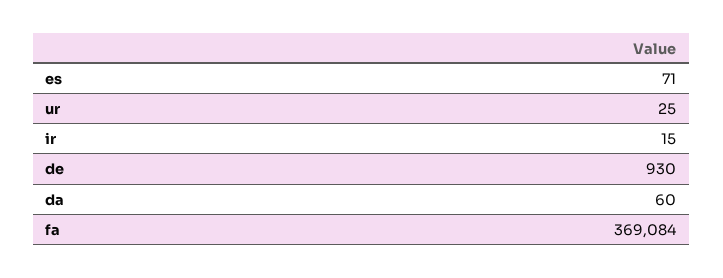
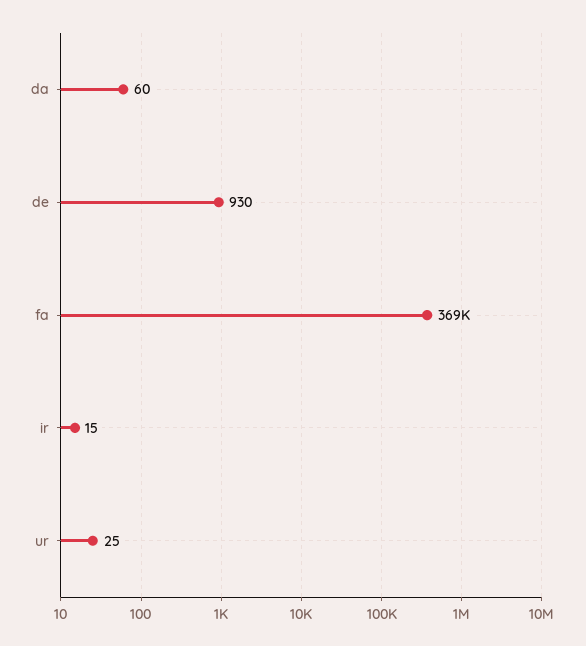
  {
-   "es": 71,
    "ur": 25,
    "ir": 15,
    "de": 930,
    "da": 60,
    "fa": 369084
  }

